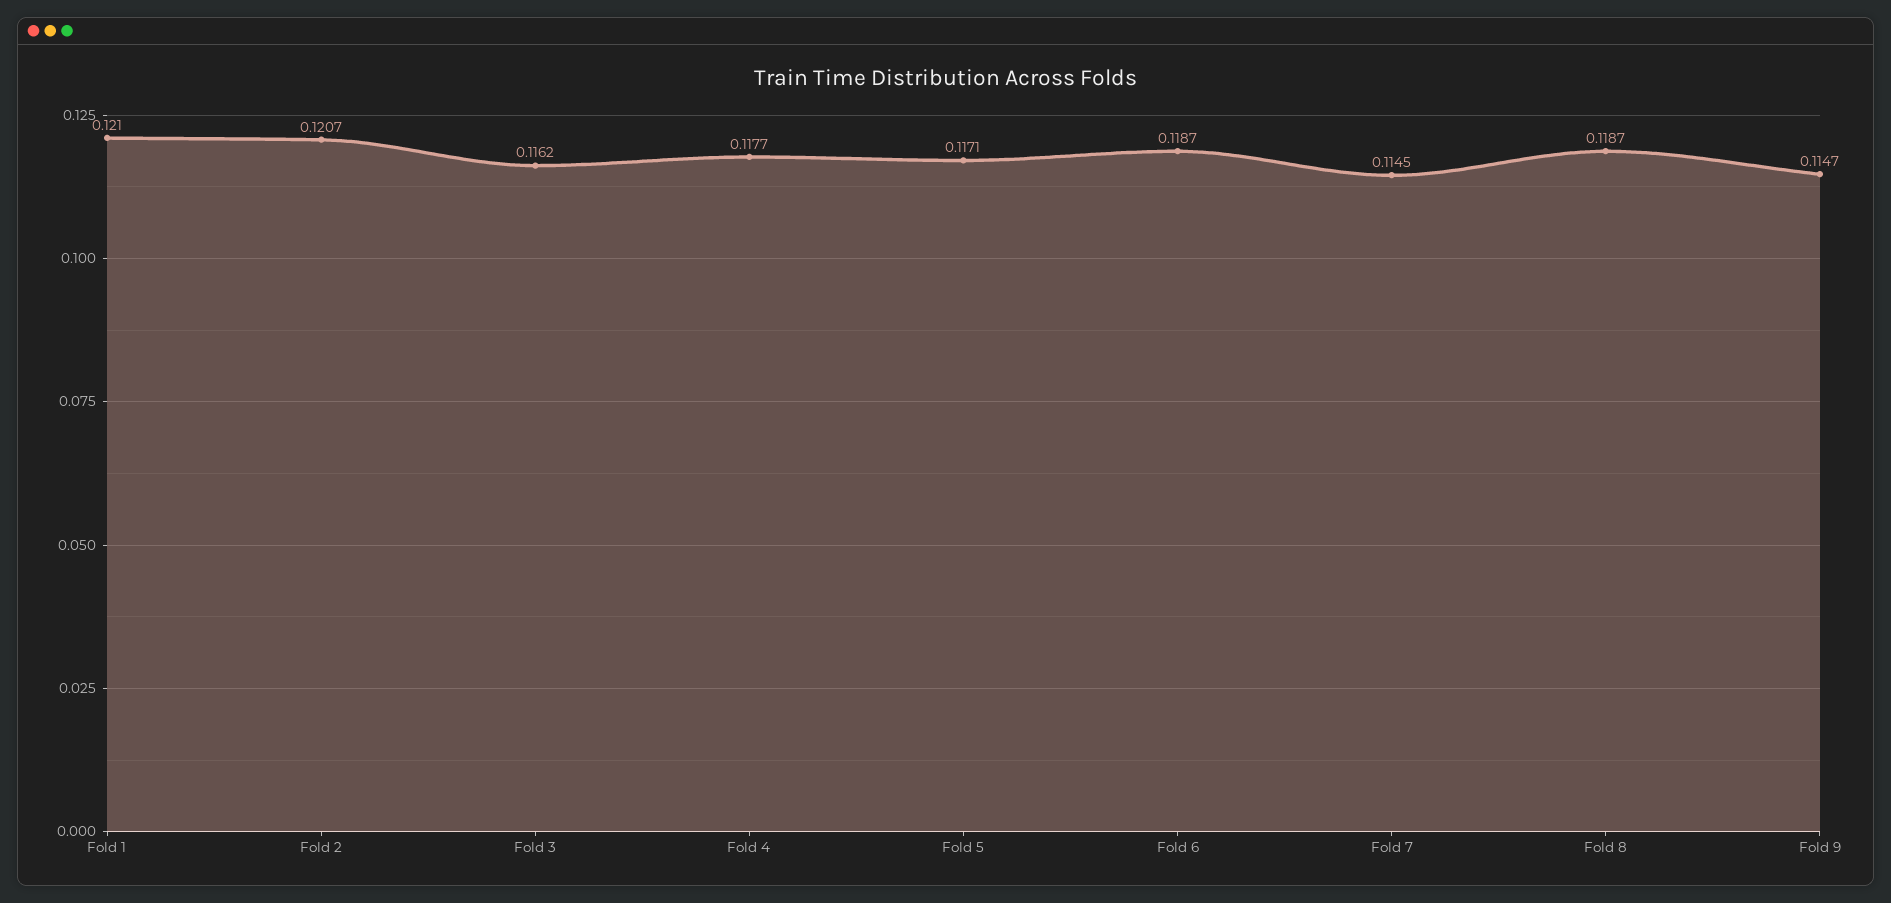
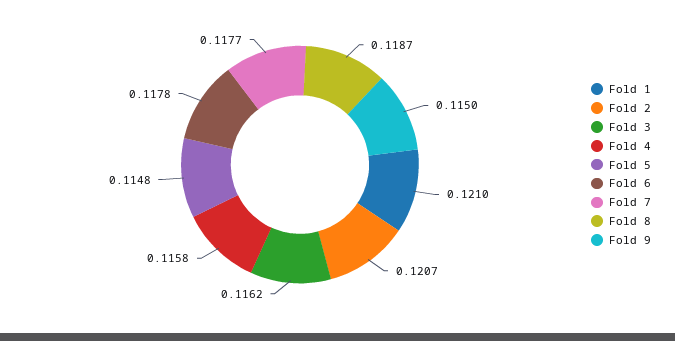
  {
    "Fold 1": 0.121,
    "Fold 2": 0.1207,
    "Fold 3": 0.1162,
-   "Fold 4": 0.1177,
+   "Fold 4": 0.1158,
-   "Fold 5": 0.1171,
+   "Fold 5": 0.1148,
-   "Fold 6": 0.1187,
+   "Fold 6": 0.1178,
-   "Fold 7": 0.1145,
+   "Fold 7": 0.1177,
    "Fold 8": 0.1187,
-   "Fold 9": 0.1147
+   "Fold 9": 0.115
  }

